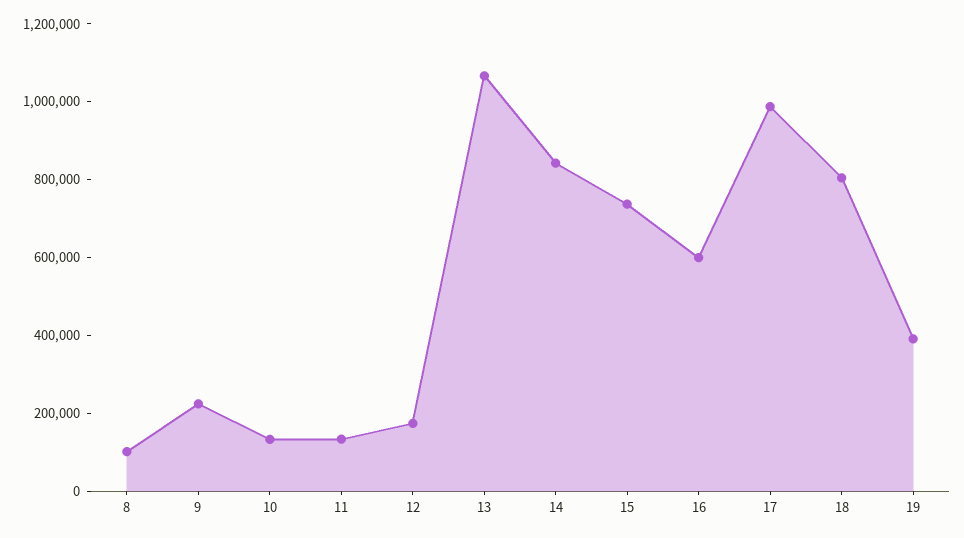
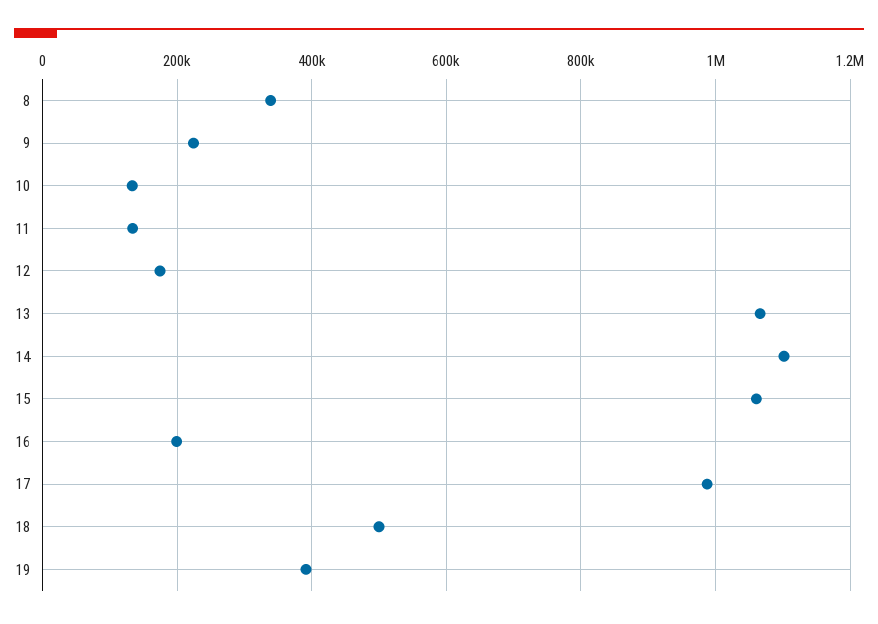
  {
-   "8": 100000,
+   "8": 340000,
    "9": 220000,
    "10": 140000,
    "11": 140000,
    "12": 180000,
    "13": 1060000,
-   "14": 850000,
+   "14": 1100000,
-   "15": 750000,
+   "15": 1060000,
-   "16": 600000,
+   "16": 200000,
    "17": 980000,
-   "18": 800000,
+   "18": 500000,
    "19": 400000
  }

